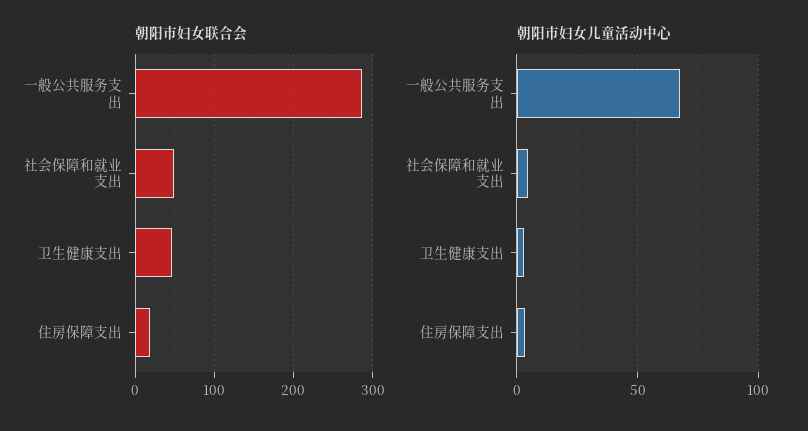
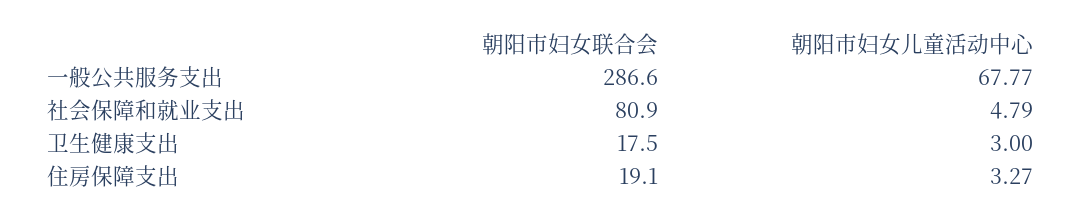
  {
    "朝阳市妇女联合会": {
      "一般公共服务支出": 286.6,
-     "社会保障和就业支出": 50,
+     "社会保障和就业支出": 80.9,
-     "卫生健康支出": 50,
+     "卫生健康支出": 17.5,
      "住房保障支出": 19.1
    },
    "朝阳市妇女儿童活动中心": {
      "一般公共服务支出": 67.77,
      "社会保障和就业支出": 4.79,
      "卫生健康支出": 3,
      "住房保障支出": 3.27
    }
  }

